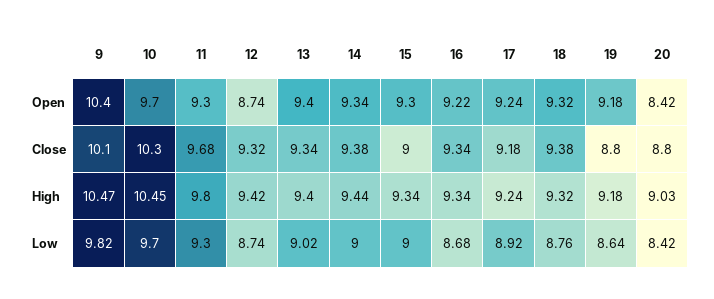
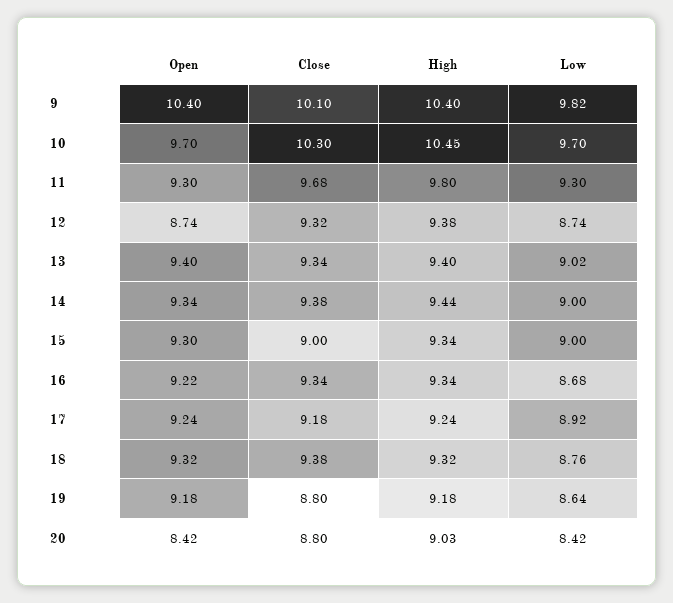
  {
    "9": {
      "Open": 10.4,
      "Close": 10.1,
-     "High": 10.47,
+     "High": 10.4,
      "Low": 9.82
    },
    "10": {
      "Open": 9.7,
      "Close": 10.3,
      "High": 10.45,
      "Low": 9.7
    },
    "11": {
      "Open": 9.3,
      "Close": 9.68,
      "High": 9.8,
      "Low": 9.3
    },
    "12": {
      "Open": 8.74,
      "Close": 9.32,
-     "High": 9.42,
+     "High": 9.38,
      "Low": 8.74
    },
    "13": {
      "Open": 9.4,
      "Close": 9.34,
      "High": 9.4,
      "Low": 9.02
    },
    "14": {
      "Open": 9.34,
      "Close": 9.38,
      "High": 9.44,
      "Low": 9
    },
    "15": {
      "Open": 9.3,
      "Close": 9,
      "High": 9.34,
      "Low": 9
    },
    "16": {
      "Open": 9.22,
      "Close": 9.34,
      "High": 9.34,
      "Low": 8.68
    },
    "17": {
      "Open": 9.24,
      "Close": 9.18,
      "High": 9.24,
      "Low": 8.92
    },
    "18": {
      "Open": 9.32,
      "Close": 9.38,
      "High": 9.32,
      "Low": 8.76
    },
    "19": {
      "Open": 9.18,
      "Close": 8.8,
      "High": 9.18,
      "Low": 8.64
    },
    "20": {
      "Open": 8.42,
      "Close": 8.8,
      "High": 9.03,
      "Low": 8.42
    }
  }

